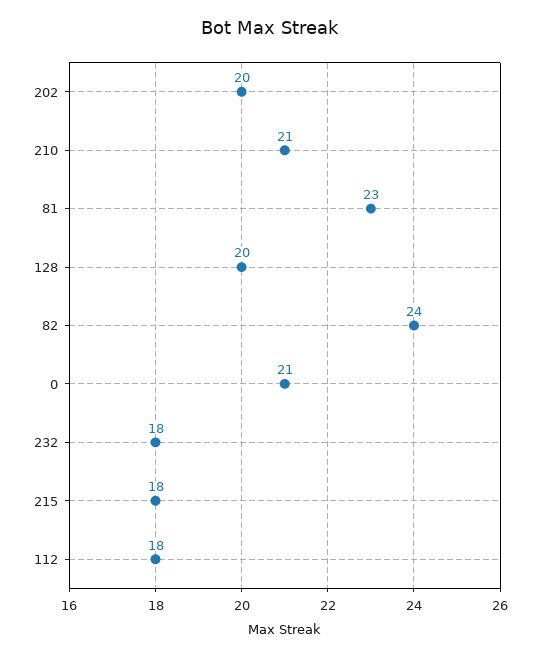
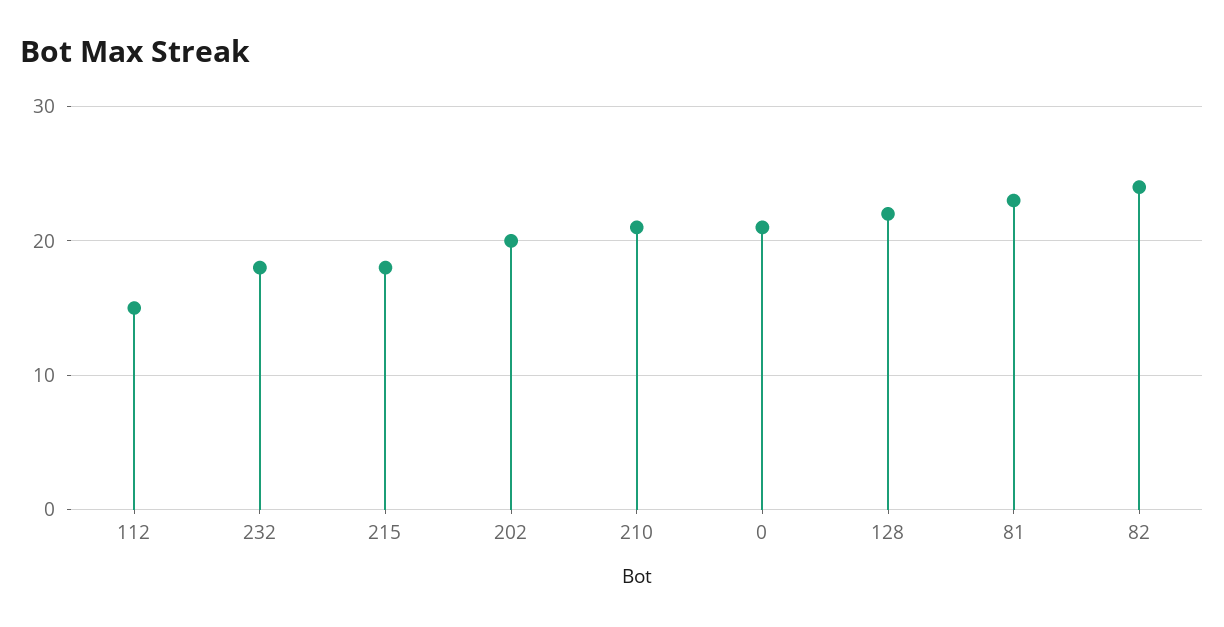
  {
    "202": 20,
    "210": 21,
    "81": 23,
-   "128": 20,
+   "128": 22,
    "82": 24,
    "0": 21,
    "232": 18,
    "215": 18,
-   "112": 18
+   "112": 15
  }

